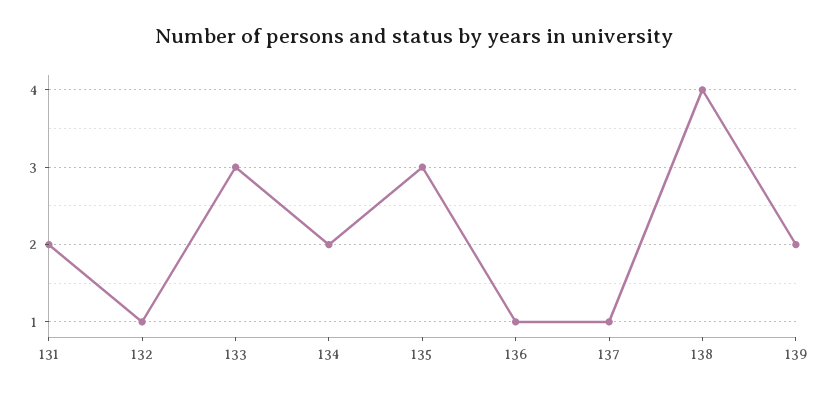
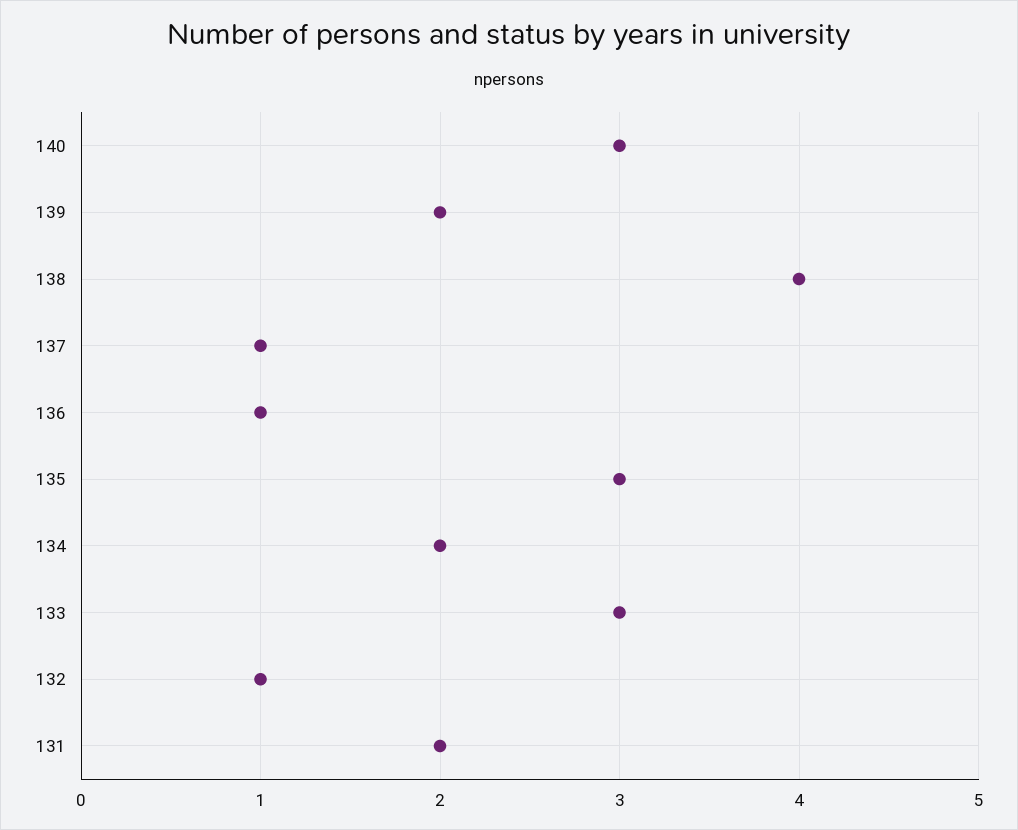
  {
    "131": 2,
    "132": 1,
    "133": 3,
    "134": 2,
    "135": 3,
    "136": 1,
    "137": 1,
    "138": 4,
-   "139": 2
+   "139": 2,
+   "140": 3
  }

